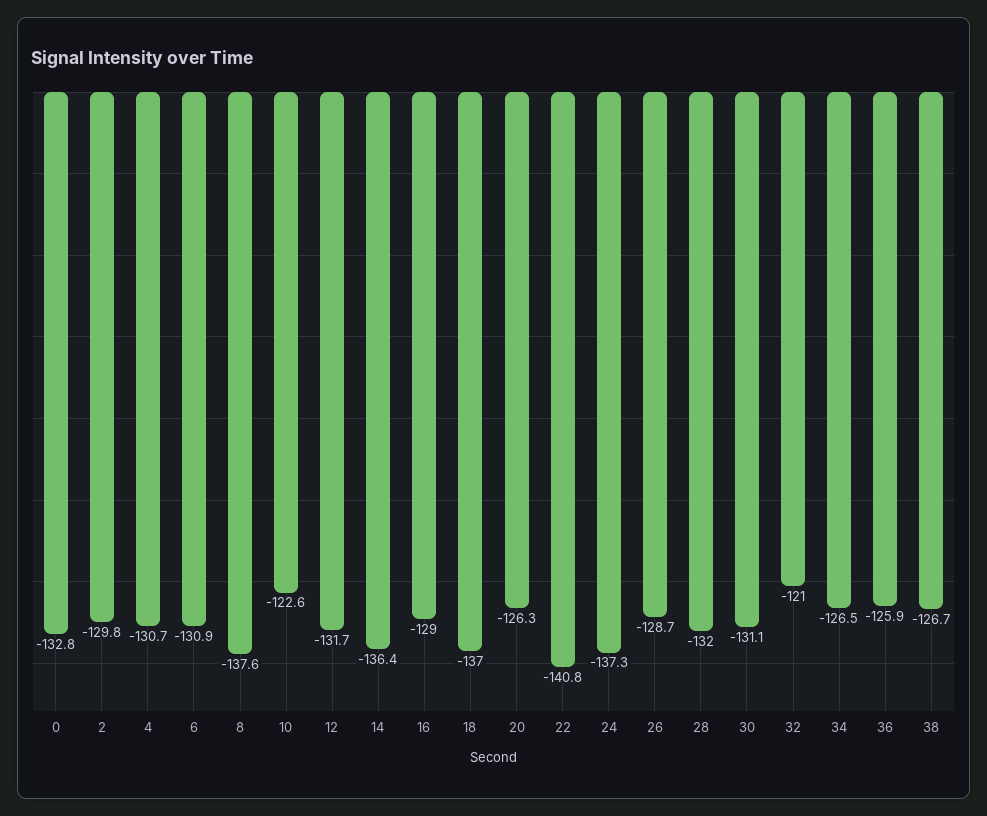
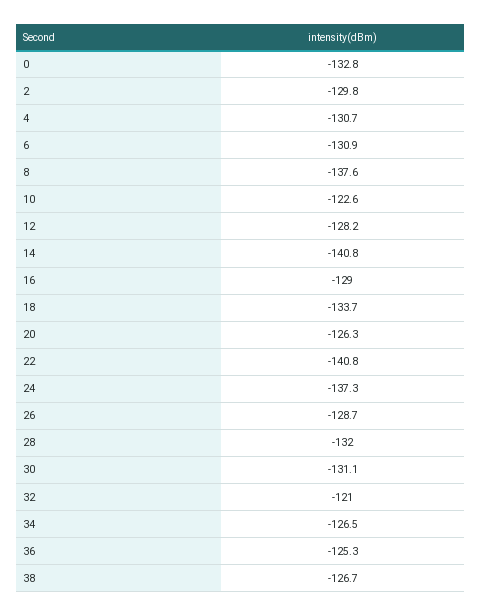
  {
    "0": -132.8,
    "2": -129.8,
    "4": -130.7,
    "6": -130.9,
    "8": -137.6,
    "10": -122.6,
-   "12": -131.7,
+   "12": -128.2,
-   "14": -136.4,
+   "14": -140.8,
    "16": -129,
-   "18": -137,
+   "18": -133.7,
    "20": -126.3,
    "22": -140.8,
    "24": -137.3,
    "26": -128.7,
    "28": -132,
    "30": -131.1,
    "32": -121,
    "34": -126.5,
-   "36": -125.9,
+   "36": -125.3,
    "38": -126.7
  }

